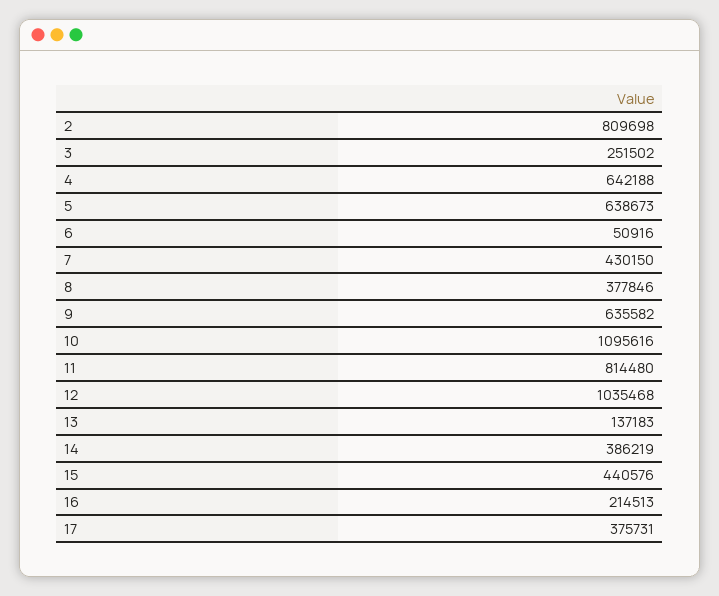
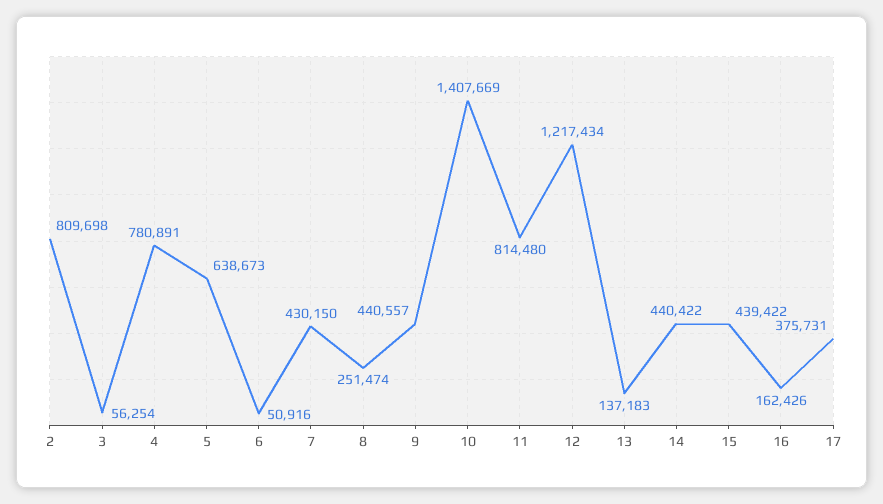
  {
    "2": 809698,
-   "3": 251502,
+   "3": 56254,
-   "4": 642188,
+   "4": 780891,
    "5": 638673,
    "6": 50916,
    "7": 430150,
-   "8": 377846,
+   "8": 251474,
-   "9": 635582,
+   "9": 440557,
-   "10": 1095616,
+   "10": 1407669,
    "11": 814480,
-   "12": 1035468,
+   "12": 1217434,
    "13": 137183,
-   "14": 386219,
+   "14": 440422,
-   "15": 440576,
+   "15": 439422,
-   "16": 214513,
+   "16": 162426,
    "17": 375731
  }

